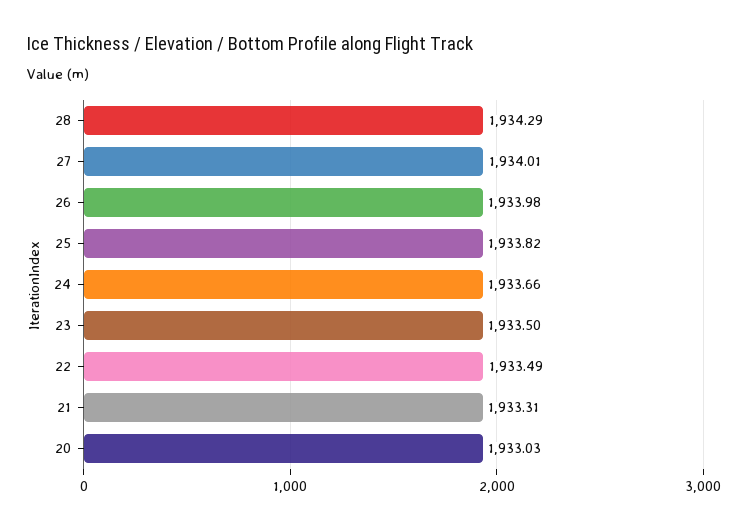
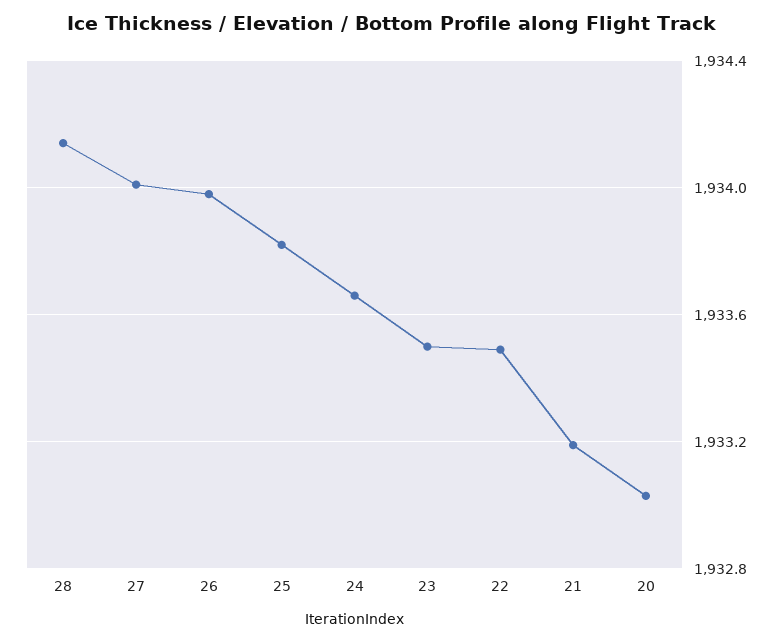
  {
-   "28": 1934.29,
+   "28": 1934.15,
    "27": 1934.01,
    "26": 1933.98,
    "25": 1933.82,
    "24": 1933.66,
    "23": 1933.5,
    "22": 1933.49,
-   "21": 1933.31,
+   "21": 1933.2,
    "20": 1933.03
  }

